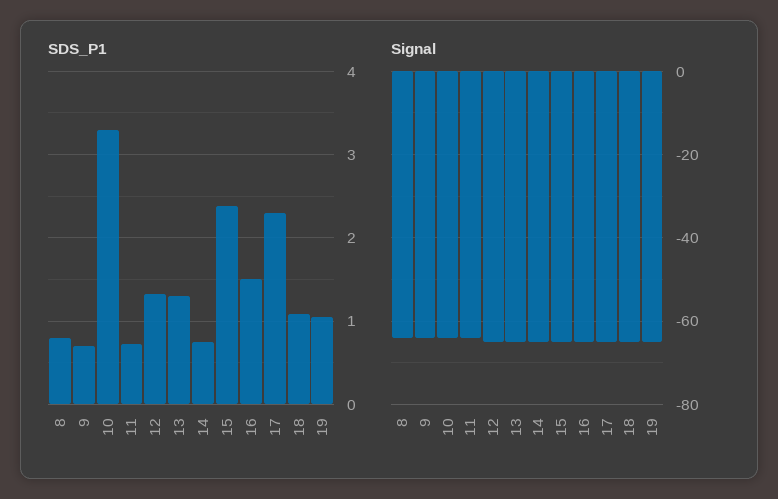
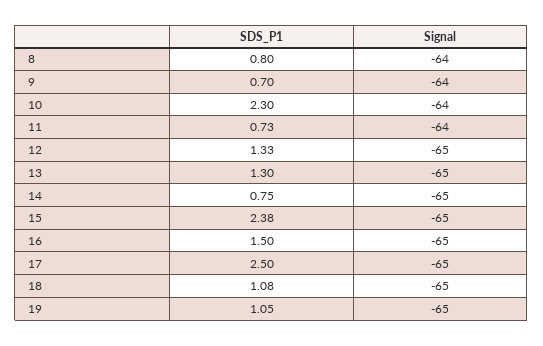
  {
    "SDS_P1": {
      "8": 0.8,
      "9": 0.7,
-     "10": 3.3,
+     "10": 2.3,
      "11": 0.73,
      "12": 1.33,
      "13": 1.3,
      "14": 0.75,
      "15": 2.38,
      "16": 1.5,
-     "17": 2.3,
+     "17": 2.5,
      "18": 1.08,
      "19": 1.05
    },
    "Signal": {
      "8": -64,
      "9": -64,
      "10": -64,
      "11": -64,
      "12": -65,
      "13": -65,
      "14": -65,
      "15": -65,
      "16": -65,
      "17": -65,
      "18": -65,
      "19": -65
    }
  }

